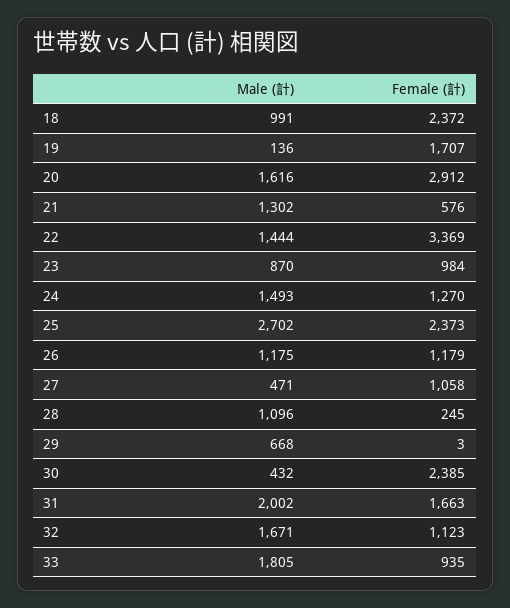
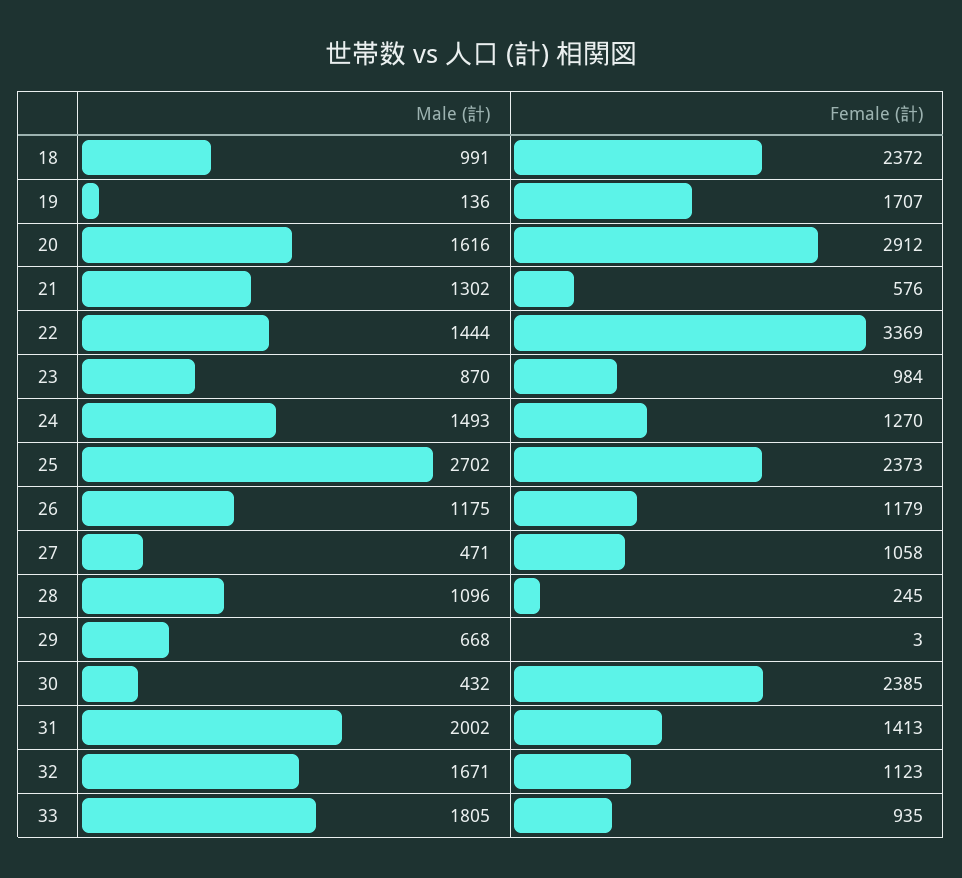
  {
    "Male (計)": {
      "18": 991,
      "19": 136,
      "20": 1616,
      "21": 1302,
      "22": 1444,
      "23": 870,
      "24": 1493,
      "25": 2702,
      "26": 1175,
      "27": 471,
      "28": 1096,
      "29": 668,
      "30": 432,
      "31": 2002,
      "32": 1671,
      "33": 1805
    },
    "Female (計)": {
      "18": 2372,
      "19": 1707,
      "20": 2912,
      "21": 576,
      "22": 3369,
      "23": 984,
      "24": 1270,
      "25": 2373,
      "26": 1179,
      "27": 1058,
      "28": 245,
      "29": 3,
      "30": 2385,
-     "31": 1663,
+     "31": 1413,
      "32": 1123,
      "33": 935
    }
  }

